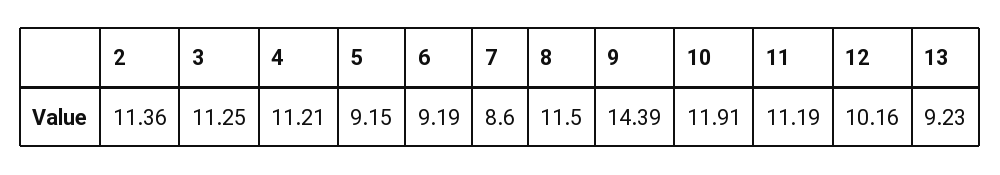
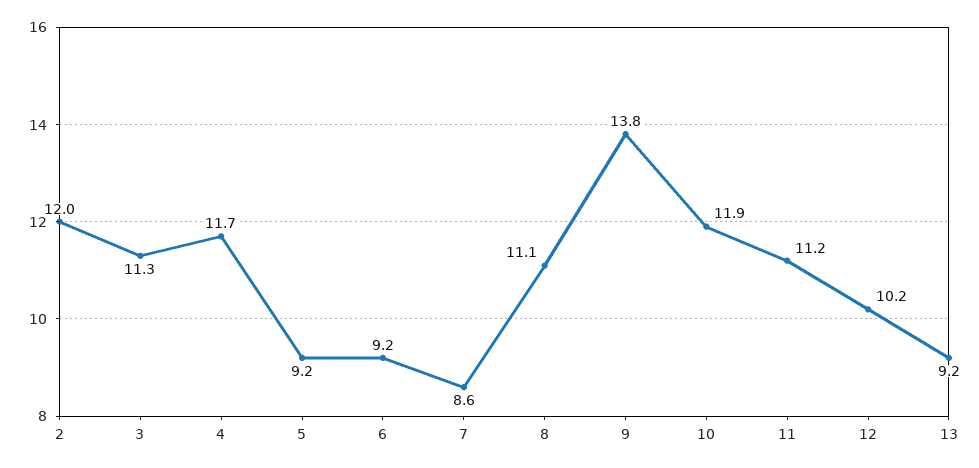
  {
-   "2": 11.36,
+   "2": 12,
    "3": 11.25,
-   "4": 11.21,
+   "4": 11.7,
    "5": 9.15,
    "6": 9.19,
    "7": 8.6,
-   "8": 11.5,
+   "8": 11.1,
-   "9": 14.39,
+   "9": 13.8,
    "10": 11.91,
    "11": 11.19,
    "12": 10.16,
    "13": 9.23
  }

